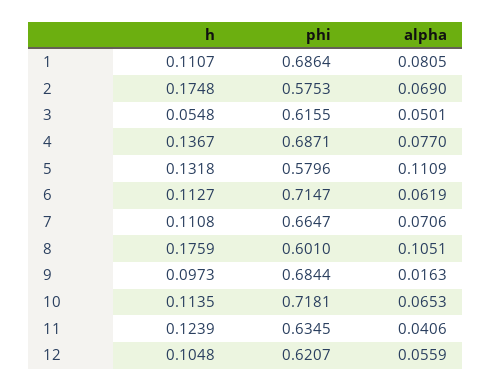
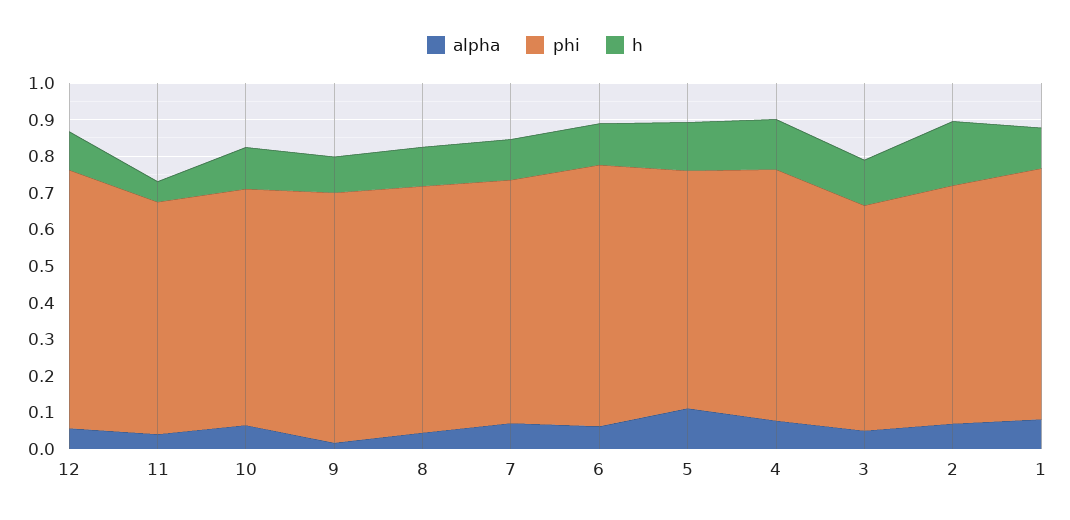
  {
    "h": {
      "1": 0.1107,
      "2": 0.1748,
-     "3": 0.0548,
+     "3": 0.125,
      "4": 0.1367,
      "5": 0.1318,
      "6": 0.1127,
      "7": 0.1108,
-     "8": 0.1759,
+     "8": 0.1,
      "9": 0.0973,
      "10": 0.1135,
-     "11": 0.1239,
+     "11": 0.05,
      "12": 0.1048
    },
    "phi": {
      "1": 0.6864,
-     "2": 0.5753,
+     "2": 0.65,
      "3": 0.6155,
      "4": 0.6871,
-     "5": 0.5796,
+     "5": 0.65,
      "6": 0.7147,
      "7": 0.6647,
-     "8": 0.601,
+     "8": 0.675,
      "9": 0.6844,
-     "10": 0.7181,
+     "10": 0.65,
      "11": 0.6345,
-     "12": 0.6207
+     "12": 0.7
    },
    "alpha": {
      "1": 0.0805,
      "2": 0.069,
      "3": 0.0501,
      "4": 0.077,
      "5": 0.1109,
      "6": 0.0619,
      "7": 0.0706,
-     "8": 0.1051,
+     "8": 0.05,
      "9": 0.0163,
      "10": 0.0653,
      "11": 0.0406,
      "12": 0.0559
    }
  }

